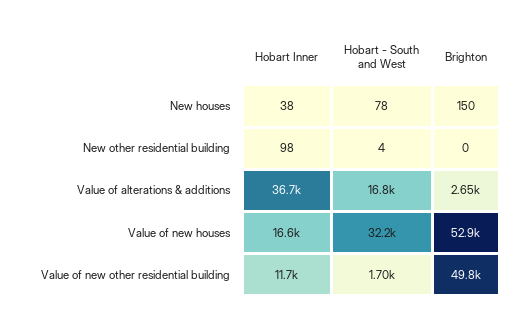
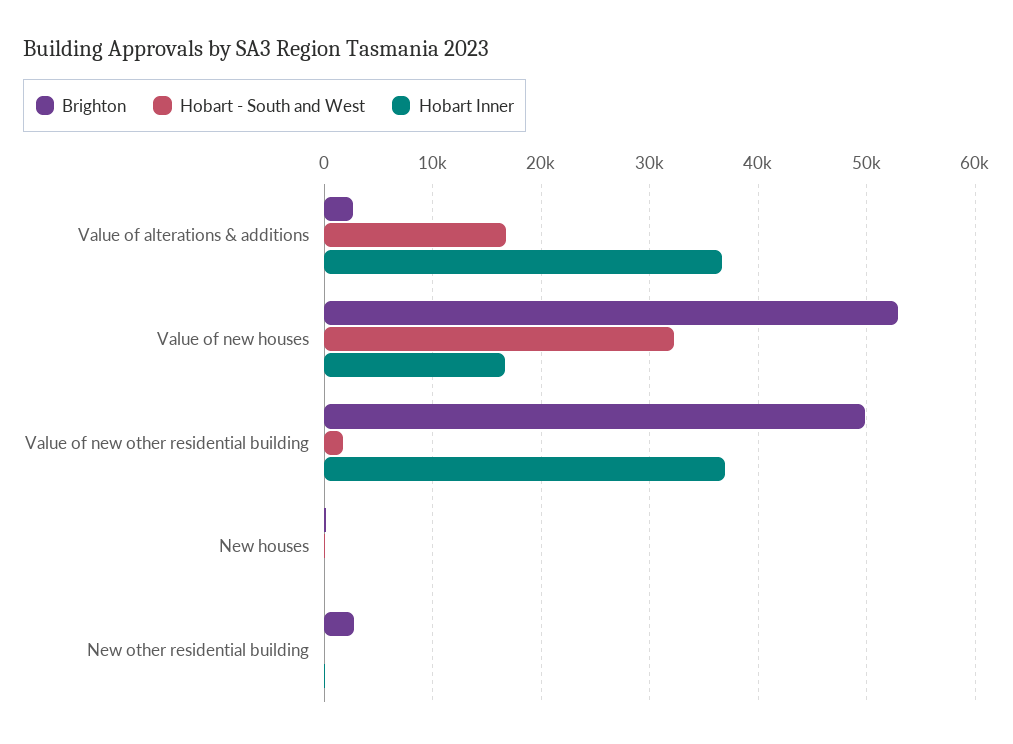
  {
    "Hobart Inner": {
      "New houses": 38,
      "New other residential building": 98,
      "Value of alterations & additions": 36700,
      "Value of new houses": 16600,
-     "Value of new other residential building": 11700
+     "Value of new other residential building": 37000
    },
    "Hobart - South and West": {
      "New houses": 78,
      "New other residential building": 4,
      "Value of alterations & additions": 16800,
      "Value of new houses": 32200,
      "Value of new other residential building": 1700
    },
    "Brighton": {
      "New houses": 150,
-     "New other residential building": 0,
+     "New other residential building": 3000,
      "Value of alterations & additions": 2650,
      "Value of new houses": 52900,
      "Value of new other residential building": 49800
    }
  }

